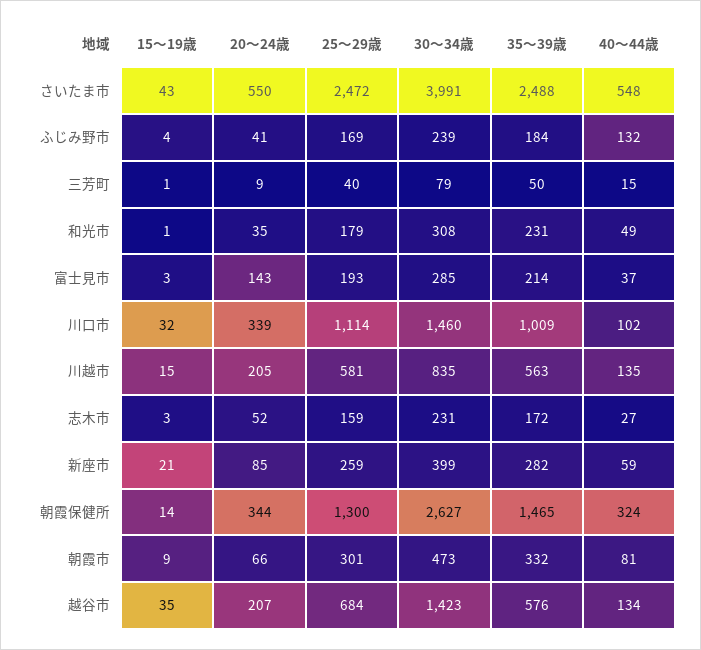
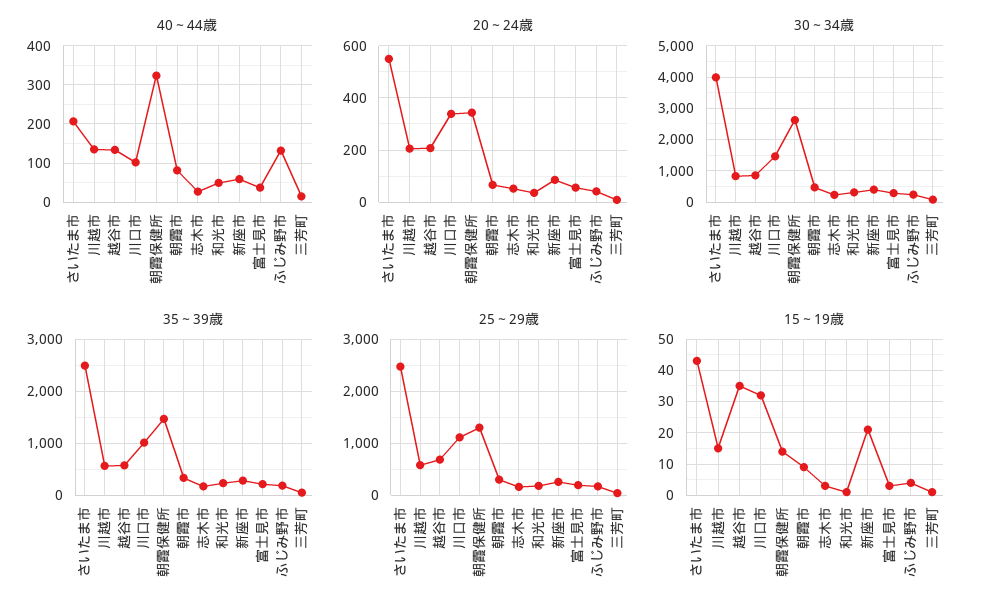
  {
    "15～19歳": {
      "さいたま市": 43,
      "ふじみ野市": 4,
      "三芳町": 1,
      "和光市": 1,
      "富士見市": 3,
      "川口市": 32,
      "川越市": 15,
      "志木市": 3,
      "新座市": 21,
      "朝霞保健所": 14,
      "朝霞市": 9,
      "越谷市": 35
    },
    "20～24歳": {
      "さいたま市": 550,
      "ふじみ野市": 41,
      "三芳町": 9,
      "和光市": 35,
-     "富士見市": 143,
+     "富士見市": 50,
      "川口市": 339,
      "川越市": 205,
      "志木市": 52,
      "新座市": 85,
      "朝霞保健所": 344,
      "朝霞市": 66,
      "越谷市": 207
    },
    "25～29歳": {
      "さいたま市": 2472,
      "ふじみ野市": 169,
      "三芳町": 40,
      "和光市": 179,
      "富士見市": 193,
      "川口市": 1114,
      "川越市": 581,
      "志木市": 159,
      "新座市": 259,
      "朝霞保健所": 1300,
      "朝霞市": 301,
      "越谷市": 684
    },
    "30～34歳": {
      "さいたま市": 3991,
      "ふじみ野市": 239,
      "三芳町": 79,
      "和光市": 308,
      "富士見市": 285,
      "川口市": 1460,
      "川越市": 835,
      "志木市": 231,
      "新座市": 399,
      "朝霞保健所": 2627,
      "朝霞市": 473,
-     "越谷市": 1423
+     "越谷市": 800
    },
    "35～39歳": {
      "さいたま市": 2488,
      "ふじみ野市": 184,
      "三芳町": 50,
      "和光市": 231,
      "富士見市": 214,
      "川口市": 1009,
      "川越市": 563,
      "志木市": 172,
      "新座市": 282,
      "朝霞保健所": 1465,
      "朝霞市": 332,
      "越谷市": 576
    },
    "40～44歳": {
-     "さいたま市": 548,
+     "さいたま市": 200,
      "ふじみ野市": 132,
      "三芳町": 15,
      "和光市": 49,
      "富士見市": 37,
      "川口市": 102,
      "川越市": 135,
      "志木市": 27,
      "新座市": 59,
      "朝霞保健所": 324,
      "朝霞市": 81,
      "越谷市": 134
    }
  }

